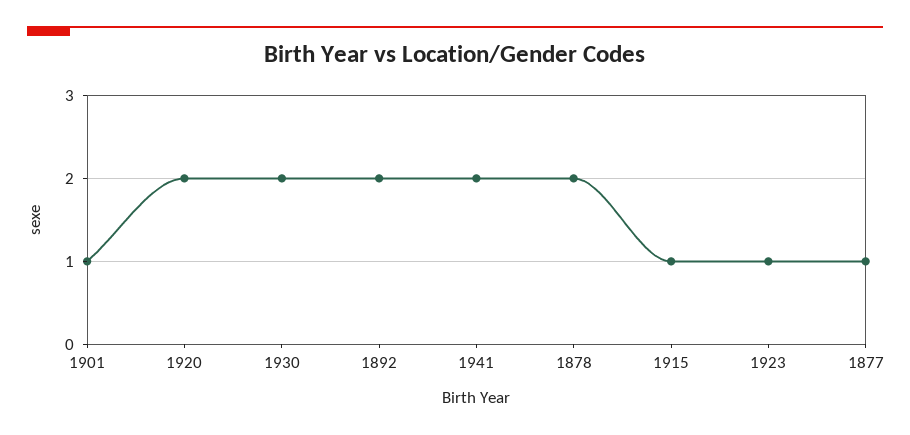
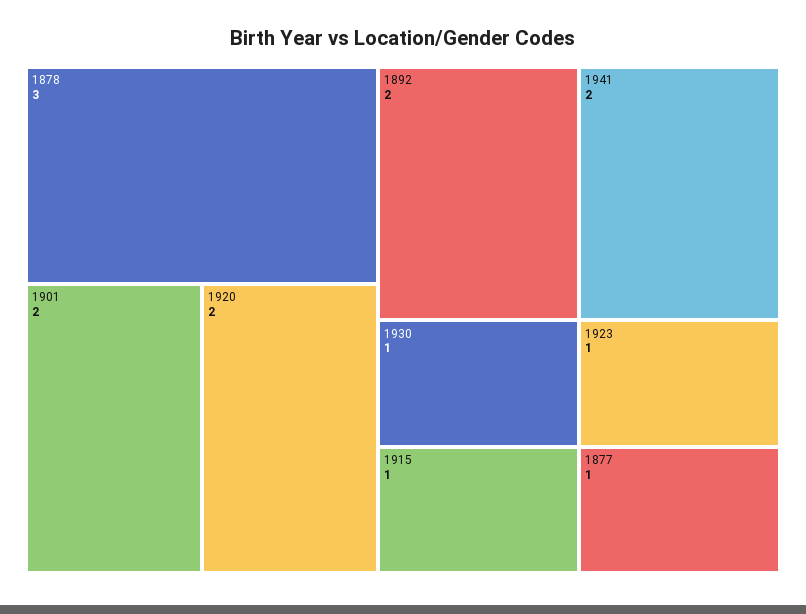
  {
-   "1901": 1,
+   "1901": 2,
    "1920": 2,
-   "1930": 2,
+   "1930": 1,
    "1892": 2,
    "1941": 2,
-   "1878": 2,
+   "1878": 3,
    "1915": 1,
    "1923": 1,
    "1877": 1
  }

